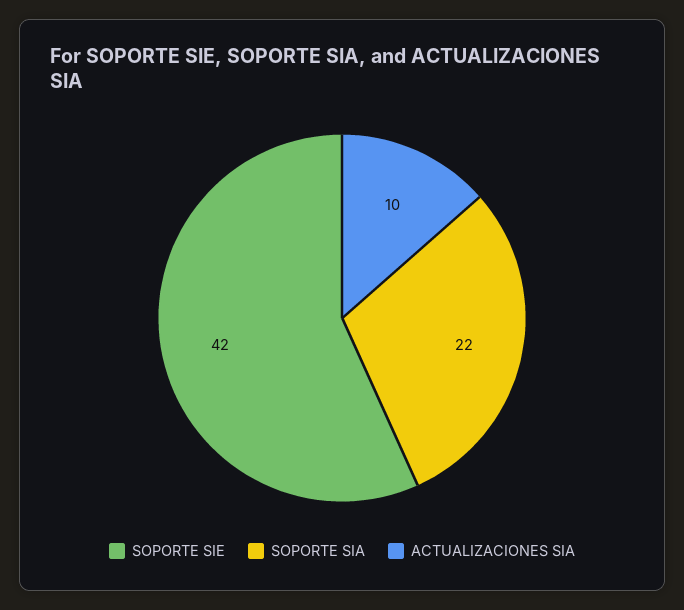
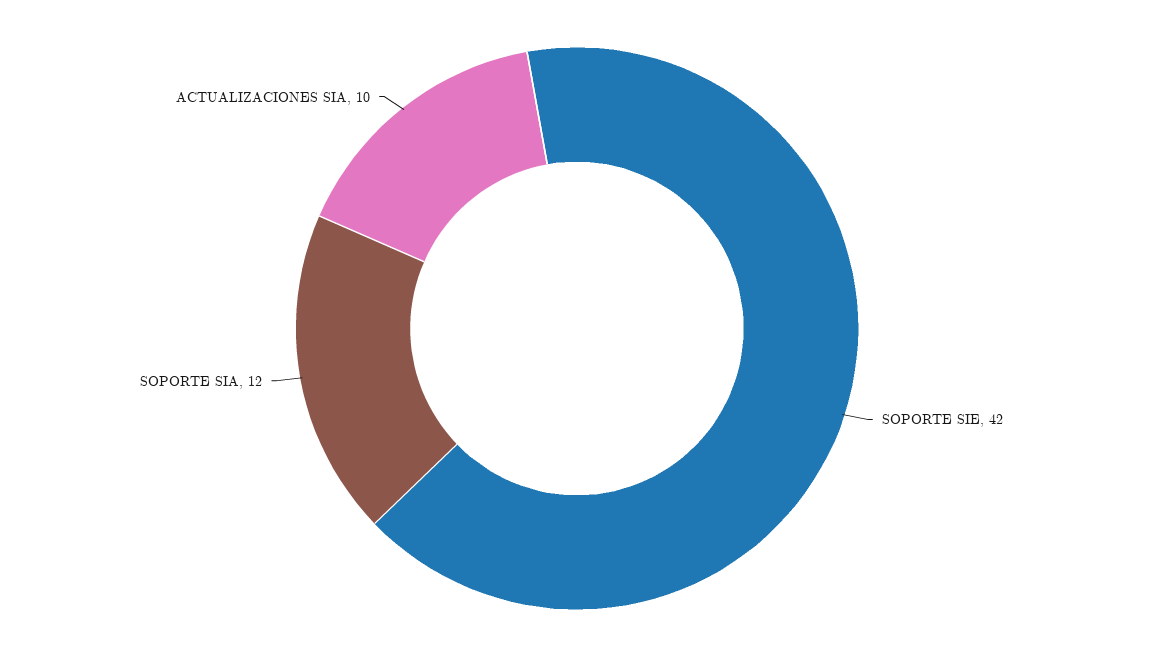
  {
    "SOPORTE SIE": 42,
-   "SOPORTE SIA": 22,
+   "SOPORTE SIA": 12,
    "ACTUALIZACIONES SIA": 10
  }

